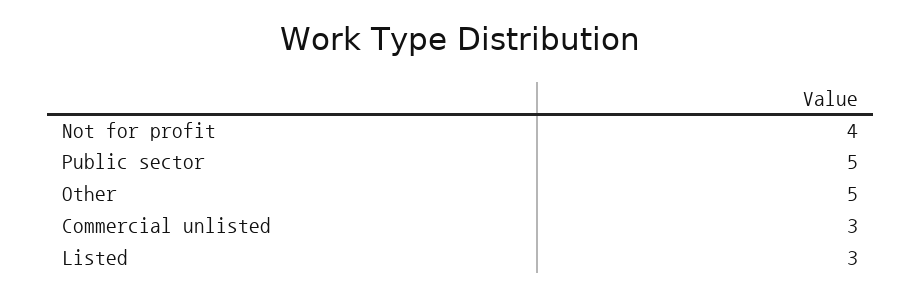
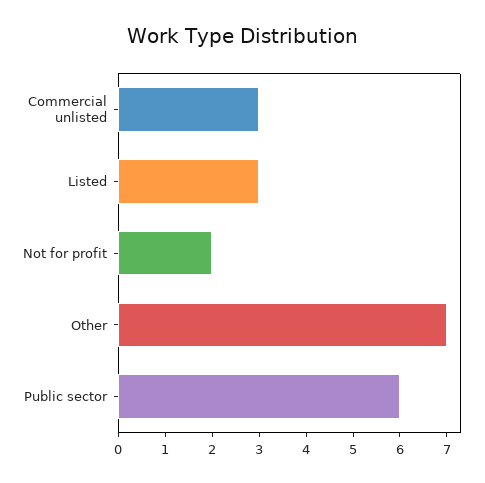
  {
-   "Not for profit": 4,
+   "Not for profit": 2,
-   "Public sector": 5,
+   "Public sector": 6,
-   "Other": 5,
+   "Other": 7,
    "Commercial unlisted": 3,
    "Listed": 3
  }

